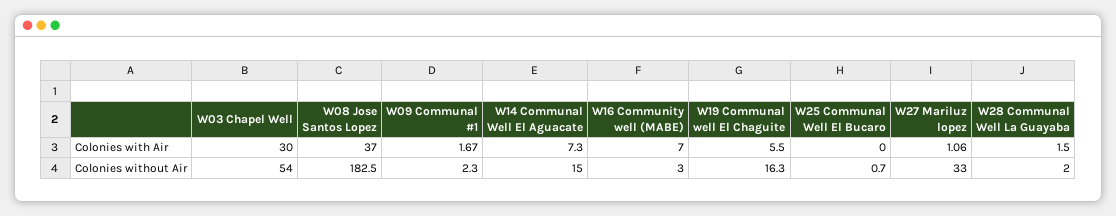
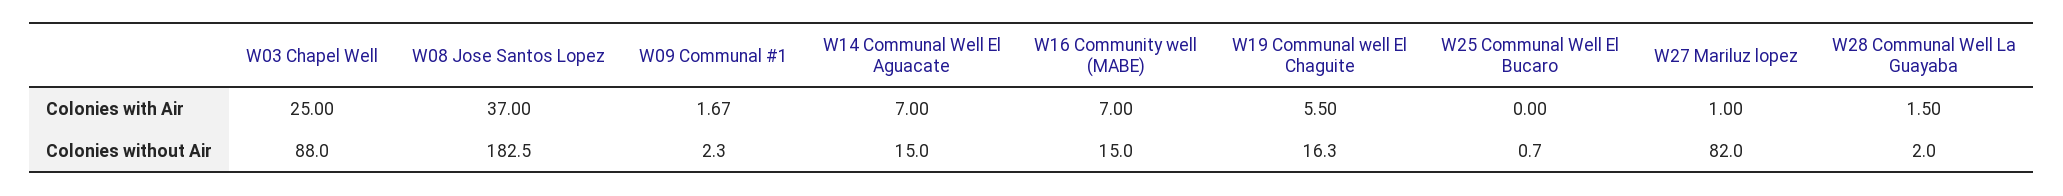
  {
    "W03 Chapel Well": {
-     "Colonies with Air": 30,
+     "Colonies with Air": 25,
-     "Colonies without Air": 54
+     "Colonies without Air": 88
    },
    "W08 Jose Santos Lopez": {
      "Colonies with Air": 37,
      "Colonies without Air": 182.5
    },
    "W09 Communal #1": {
      "Colonies with Air": 1.67,
      "Colonies without Air": 2.3
    },
    "W14 Communal Well El Aguacate": {
-     "Colonies with Air": 7.3,
+     "Colonies with Air": 7,
      "Colonies without Air": 15
    },
    "W16 Community well (MABE)": {
      "Colonies with Air": 7,
-     "Colonies without Air": 3
+     "Colonies without Air": 15
    },
    "W19 Communal well El Chaguite": {
      "Colonies with Air": 5.5,
      "Colonies without Air": 16.3
    },
    "W25 Communal Well El Bucaro": {
      "Colonies with Air": 0,
      "Colonies without Air": 0.7
    },
    "W27 Mariluz lopez": {
-     "Colonies with Air": 1.06,
+     "Colonies with Air": 1,
-     "Colonies without Air": 33
+     "Colonies without Air": 82
    },
    "W28 Communal Well La Guayaba": {
      "Colonies with Air": 1.5,
      "Colonies without Air": 2
    }
  }

